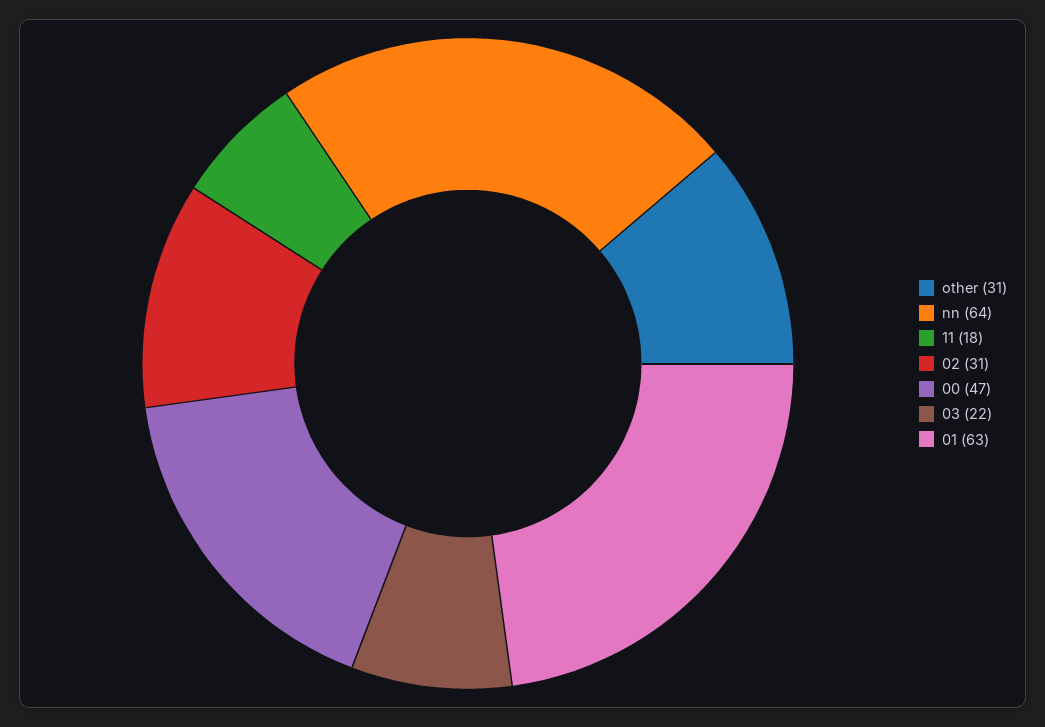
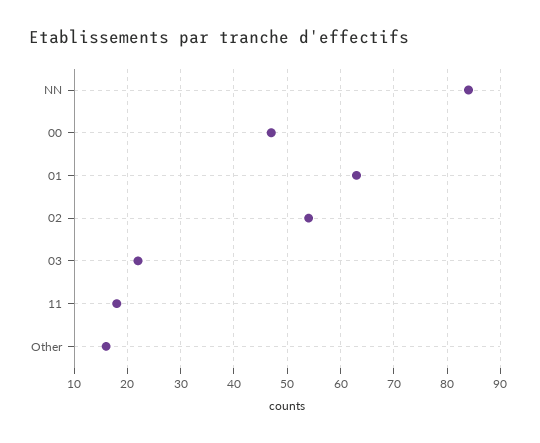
  {
-   "other": 31,
+   "other": 15,
-   "nn": 64,
+   "nn": 85,
    "11": 18,
-   "02": 31,
+   "02": 55,
    "00": 47,
    "03": 22,
    "01": 63
  }

